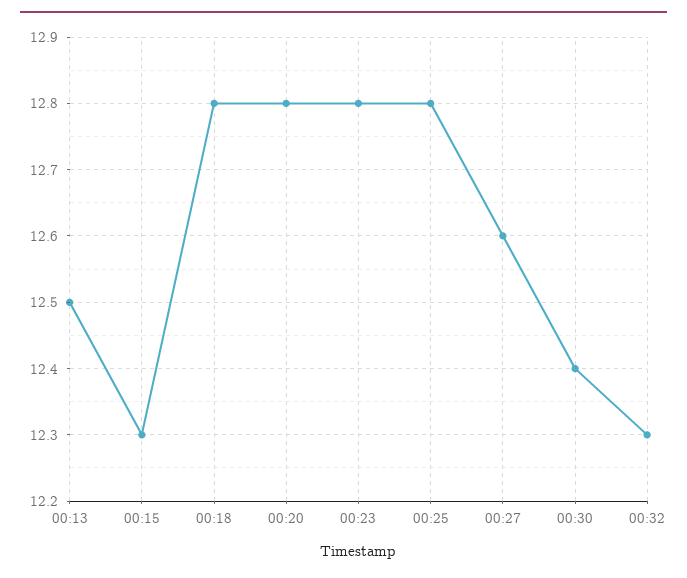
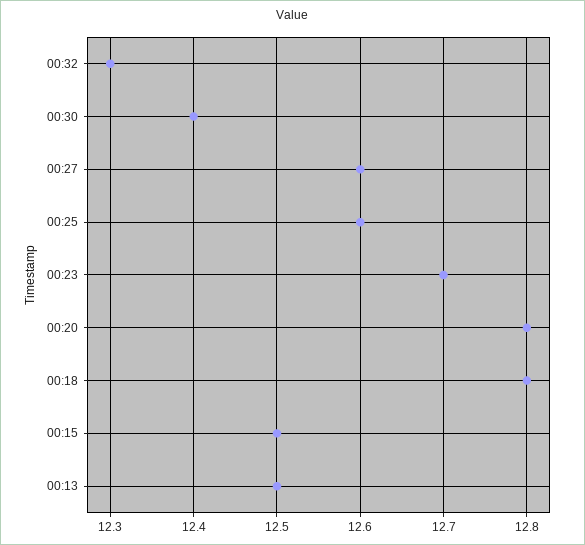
  {
    "00:13": 12.5,
-   "00:15": 12.3,
+   "00:15": 12.5,
    "00:18": 12.8,
    "00:20": 12.8,
-   "00:23": 12.8,
+   "00:23": 12.7,
-   "00:25": 12.8,
+   "00:25": 12.6,
    "00:27": 12.6,
    "00:30": 12.4,
    "00:32": 12.3
  }

